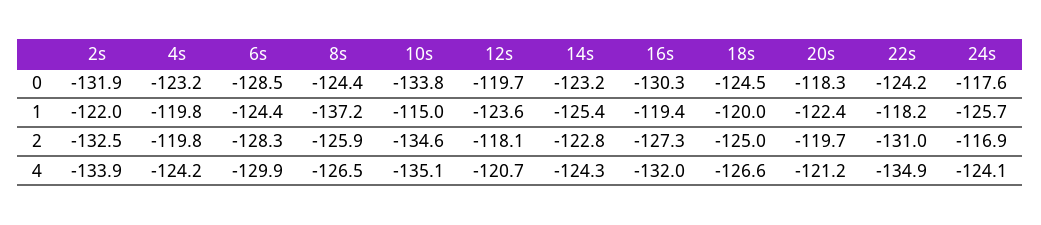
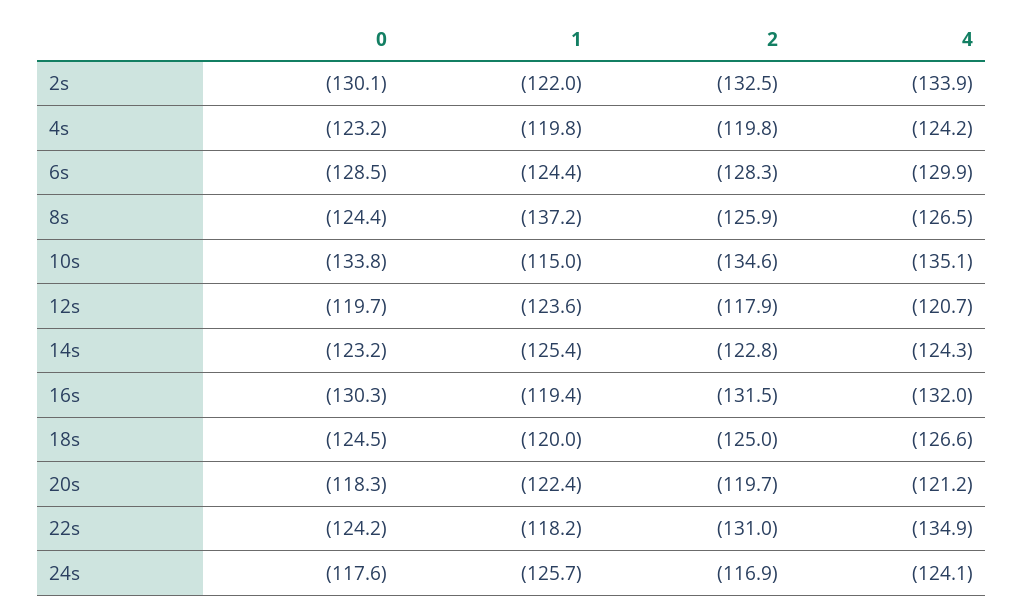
  {
    "2s": {
-     "0": -131.9,
+     "0": -130.1,
      "1": -122,
      "2": -132.5,
      "4": -133.9
    },
    "4s": {
      "0": -123.2,
      "1": -119.8,
      "2": -119.8,
      "4": -124.2
    },
    "6s": {
      "0": -128.5,
      "1": -124.4,
      "2": -128.3,
      "4": -129.9
    },
    "8s": {
      "0": -124.4,
      "1": -137.2,
      "2": -125.9,
      "4": -126.5
    },
    "10s": {
      "0": -133.8,
      "1": -115,
      "2": -134.6,
      "4": -135.1
    },
    "12s": {
      "0": -119.7,
      "1": -123.6,
-     "2": -118.1,
+     "2": -117.9,
      "4": -120.7
    },
    "14s": {
      "0": -123.2,
      "1": -125.4,
      "2": -122.8,
      "4": -124.3
    },
    "16s": {
      "0": -130.3,
      "1": -119.4,
-     "2": -127.3,
+     "2": -131.5,
      "4": -132
    },
    "18s": {
      "0": -124.5,
      "1": -120,
      "2": -125,
      "4": -126.6
    },
    "20s": {
      "0": -118.3,
      "1": -122.4,
      "2": -119.7,
      "4": -121.2
    },
    "22s": {
      "0": -124.2,
      "1": -118.2,
      "2": -131,
      "4": -134.9
    },
    "24s": {
      "0": -117.6,
      "1": -125.7,
      "2": -116.9,
      "4": -124.1
    }
  }

